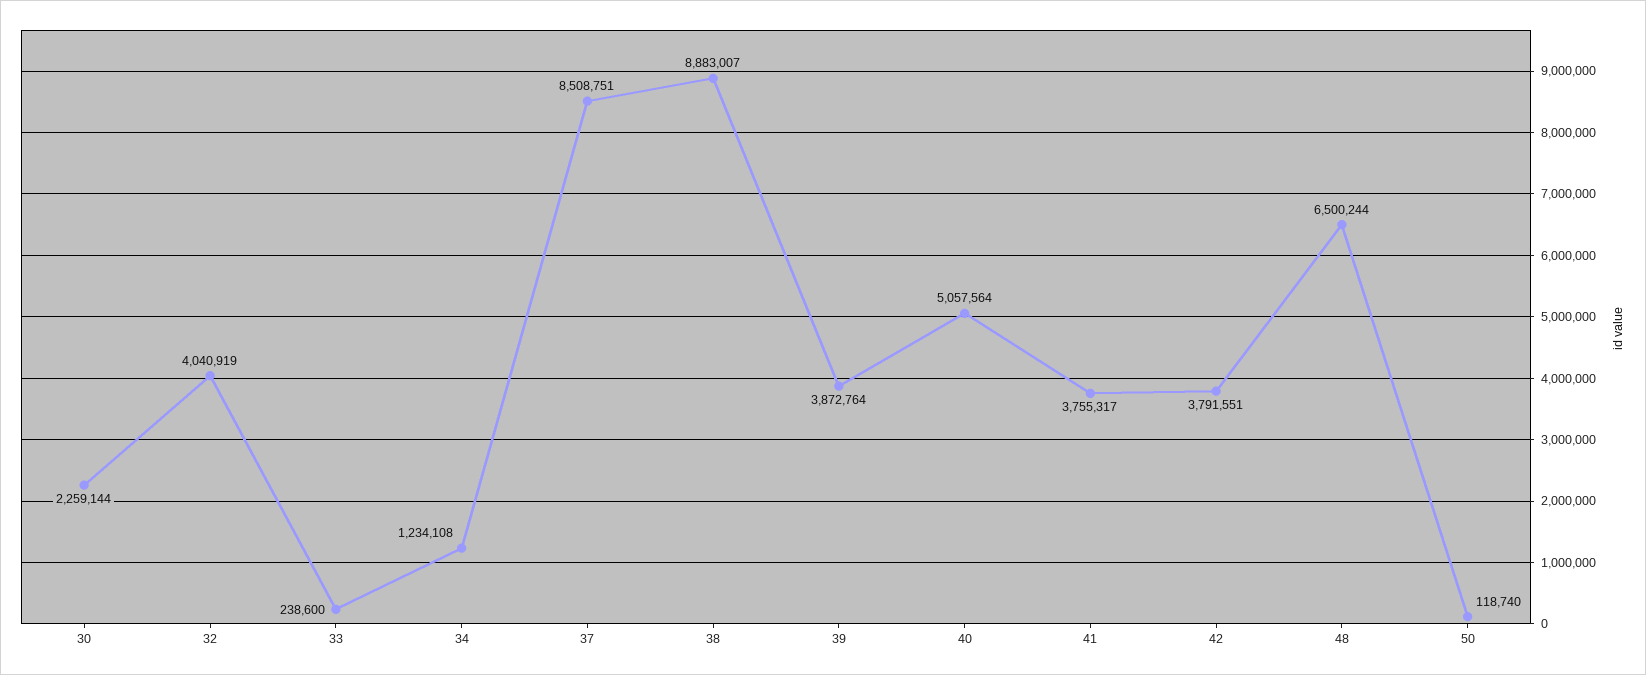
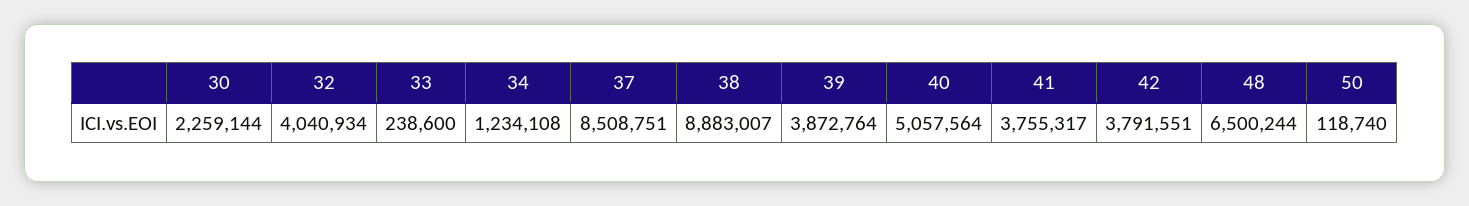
  {
    "30": 2259144,
-   "32": 4040919,
+   "32": 4040934,
    "33": 238600,
    "34": 1234108,
    "37": 8508751,
    "38": 8883007,
    "39": 3872764,
    "40": 5057564,
    "41": 3755317,
    "42": 3791551,
    "48": 6500244,
    "50": 118740
  }

